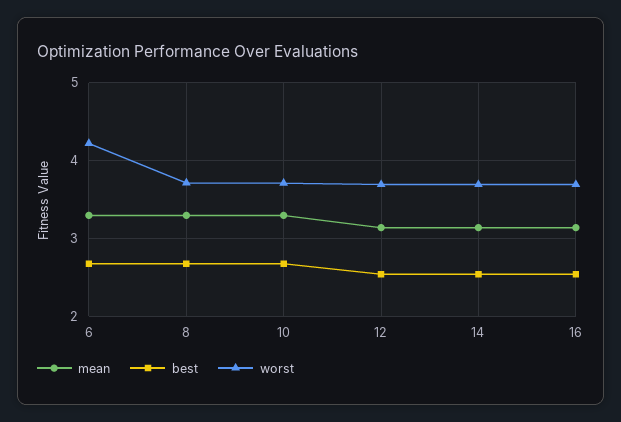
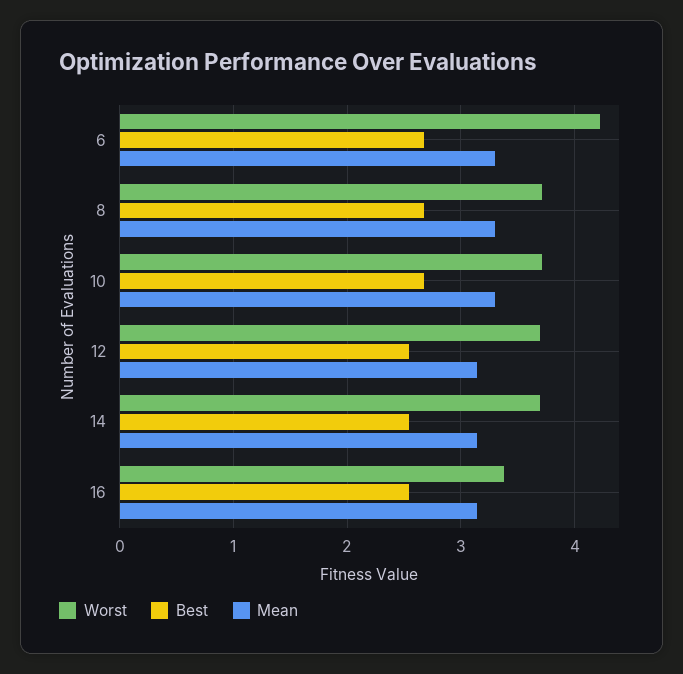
  {
    "mean": {
      "6": 3.3,
      "8": 3.3,
      "10": 3.3,
      "12": 3.1,
      "14": 3.1,
      "16": 3.1
    },
    "best": {
      "6": 2.7,
      "8": 2.7,
      "10": 2.7,
      "12": 2.5,
      "14": 2.5,
      "16": 2.5
    },
    "worst": {
      "6": 4.2,
      "8": 3.7,
      "10": 3.7,
      "12": 3.7,
      "14": 3.7,
-     "16": 3.7
+     "16": 3.4
    }
  }

